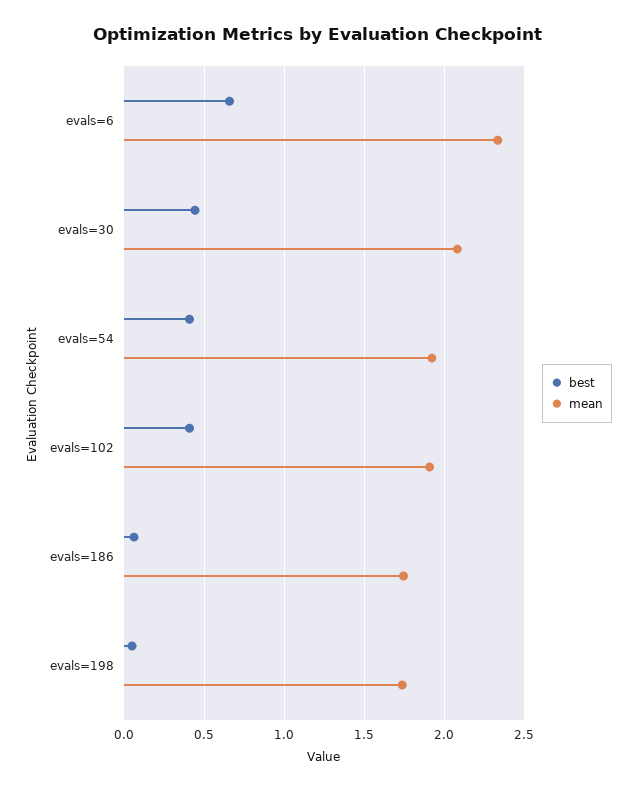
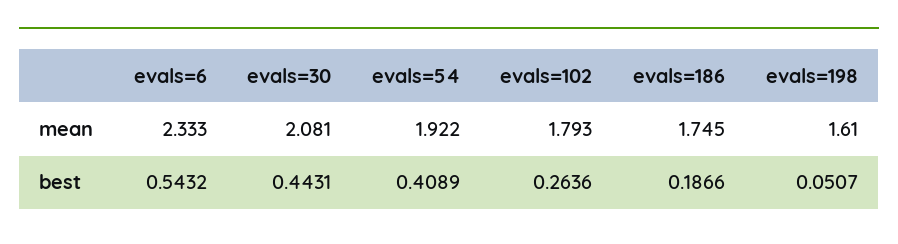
  {
    "best": {
-     "evals=6": 0.65,
+     "evals=6": 0.5432,
      "evals=30": 0.4431,
      "evals=54": 0.4089,
-     "evals=102": 0.4,
+     "evals=102": 0.2636,
-     "evals=186": 0.05,
+     "evals=186": 0.1866,
      "evals=198": 0.0507
    },
    "mean": {
      "evals=6": 2.333,
      "evals=30": 2.081,
      "evals=54": 1.922,
-     "evals=102": 1.9,
+     "evals=102": 1.793,
      "evals=186": 1.745,
-     "evals=198": 1.75
+     "evals=198": 1.61
    }
  }

